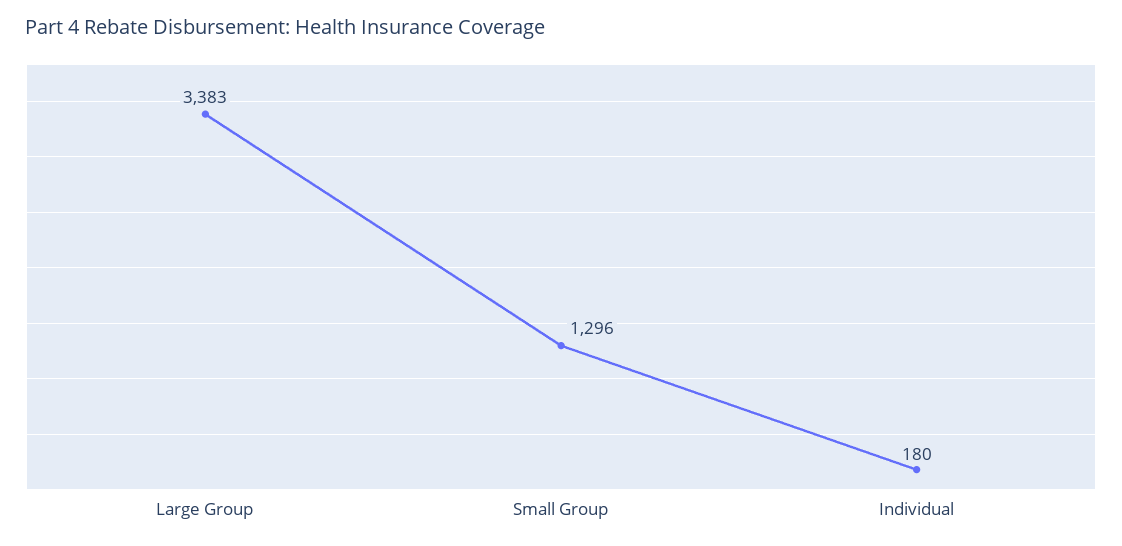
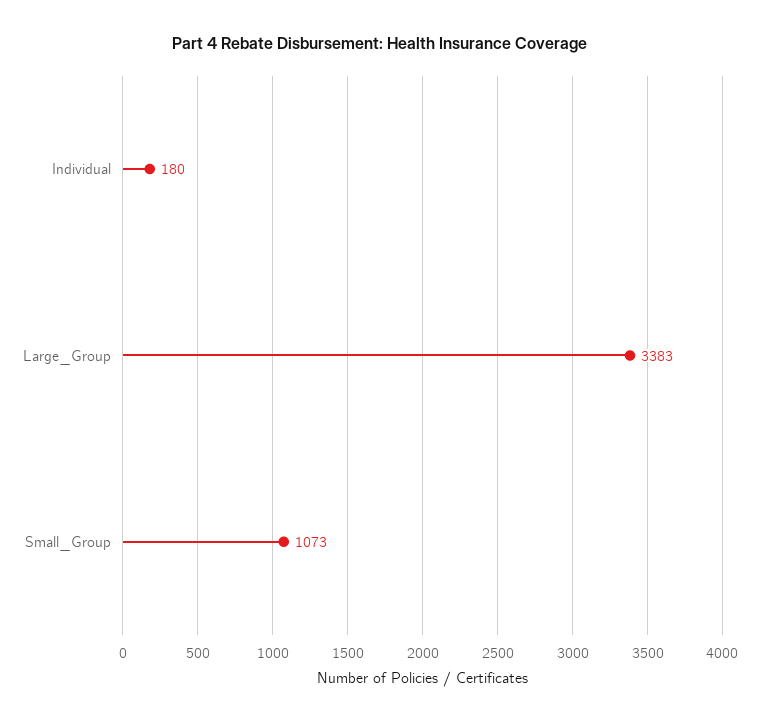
  {
    "Large Group": 3383,
-   "Small Group": 1296,
+   "Small Group": 1073,
    "Individual": 180
  }

